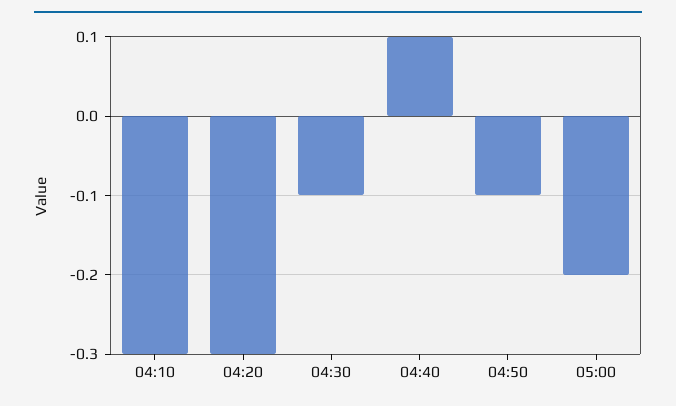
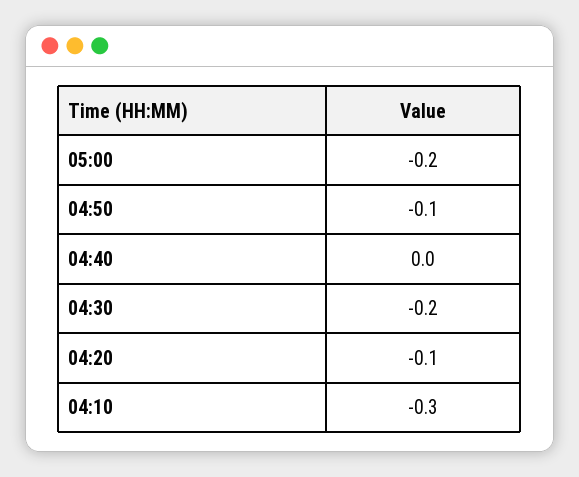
  {
    "04:10": -0.3,
-   "04:20": -0.3,
+   "04:20": -0.1,
-   "04:30": -0.1,
+   "04:30": -0.2,
-   "04:40": 0.1,
+   "04:40": 0,
    "04:50": -0.1,
    "05:00": -0.2
  }

